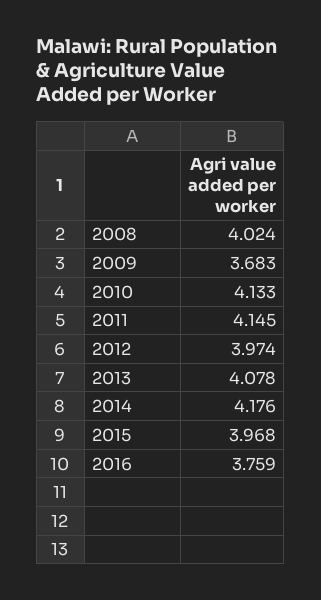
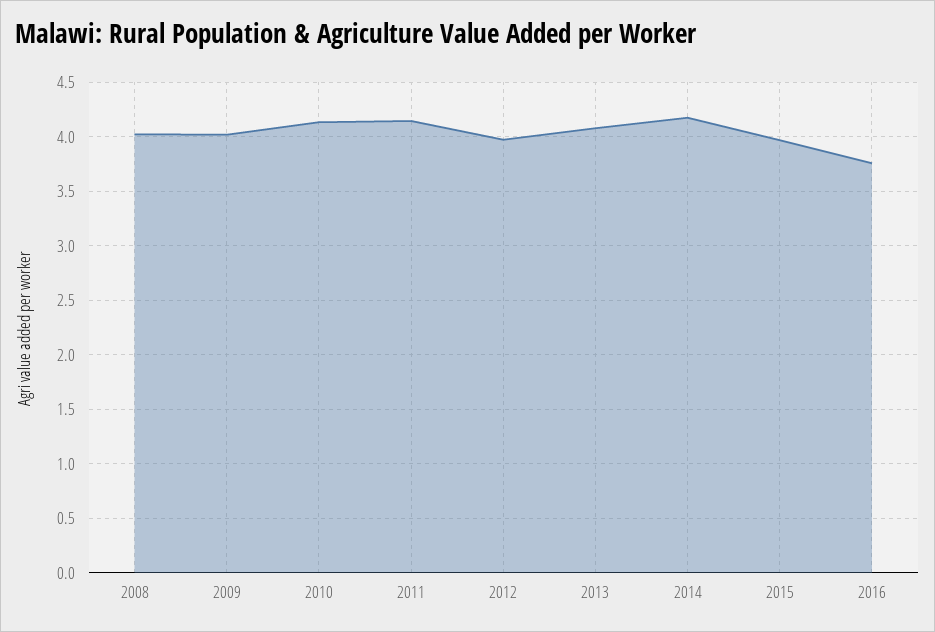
  {
    "2008": 4.024,
-   "2009": 3.683,
+   "2009": 4,
    "2010": 4.133,
    "2011": 4.145,
    "2012": 3.974,
    "2013": 4.078,
    "2014": 4.176,
    "2015": 3.968,
    "2016": 3.759
  }

